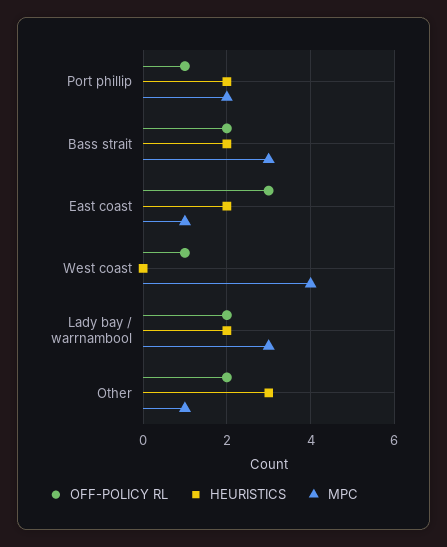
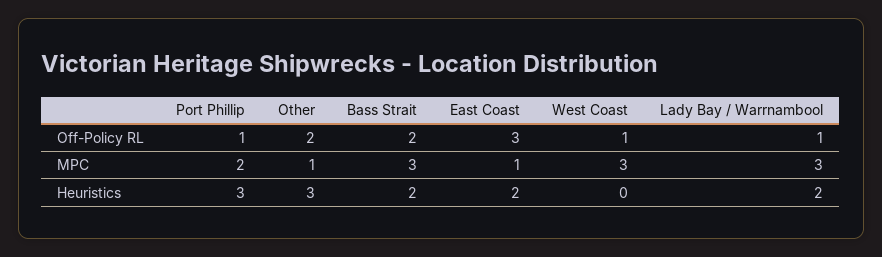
  {
    "OFF-POLICY RL": {
      "Port phillip": 1,
      "Bass strait": 2,
      "East coast": 3,
      "West coast": 1,
-     "Lady bay / warrnambool": 2,
+     "Lady bay / warrnambool": 1,
      "Other": 2
    },
    "HEURISTICS": {
-     "Port phillip": 2,
+     "Port phillip": 3,
      "Bass strait": 2,
      "East coast": 2,
      "West coast": 0,
      "Lady bay / warrnambool": 2,
      "Other": 3
    },
    "MPC": {
      "Port phillip": 2,
      "Bass strait": 3,
      "East coast": 1,
-     "West coast": 4,
+     "West coast": 3,
      "Lady bay / warrnambool": 3,
      "Other": 1
    }
  }

